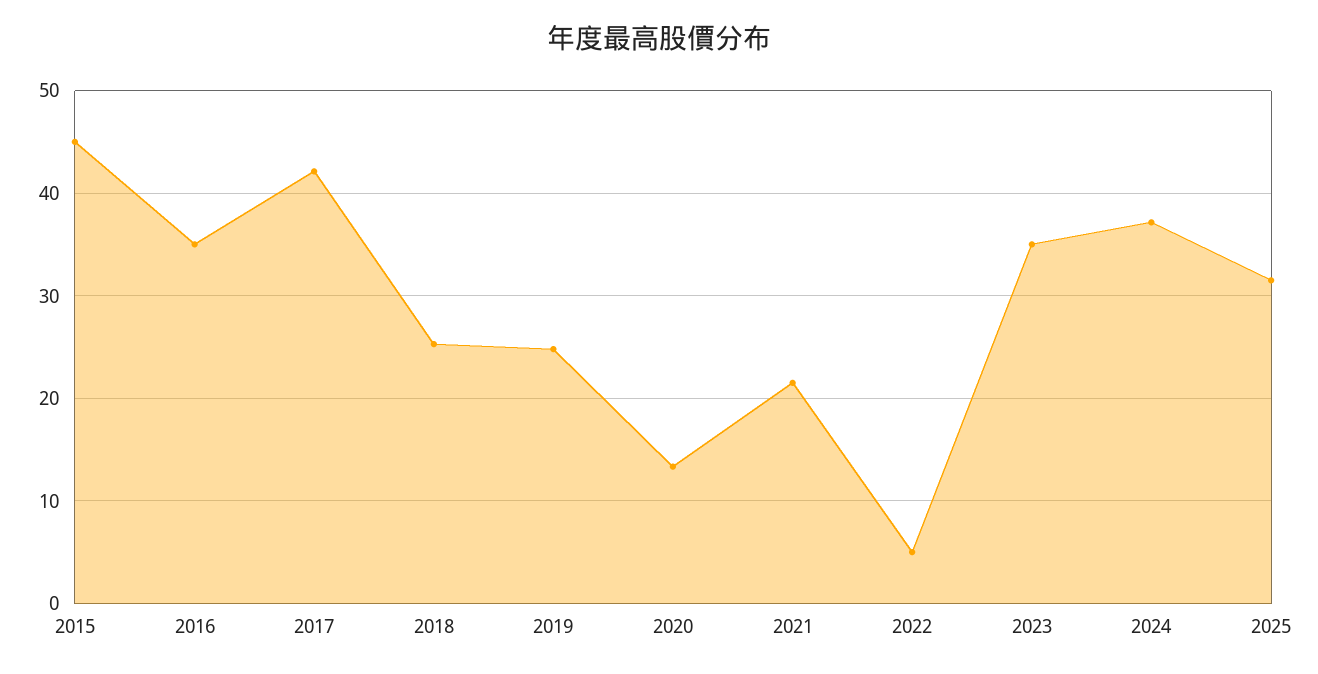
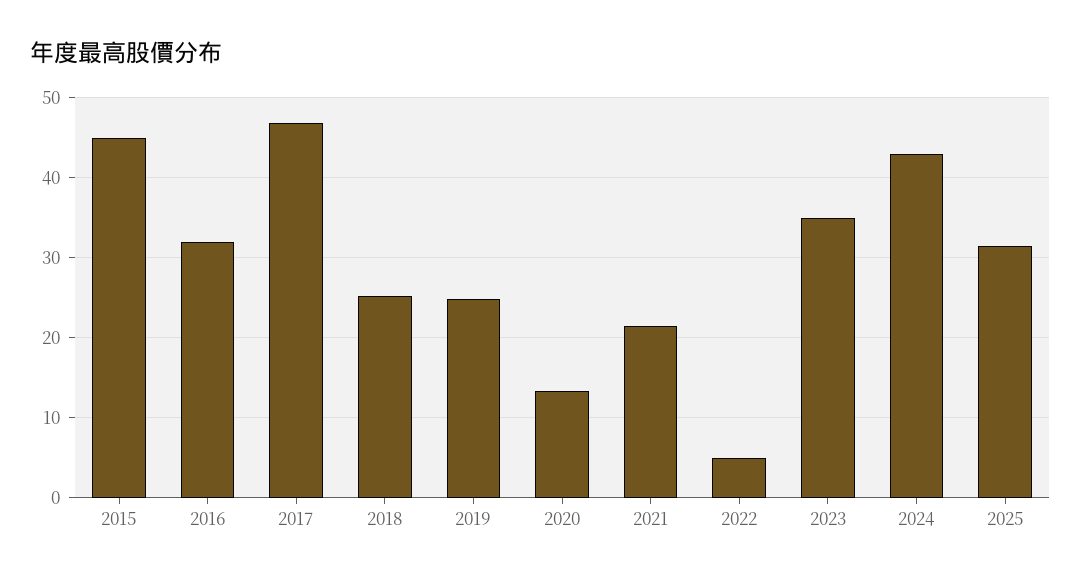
  {
    "2015": 45,
-   "2016": 35,
+   "2016": 32,
-   "2017": 42,
+   "2017": 47,
    "2018": 25,
    "2019": 25,
    "2020": 13,
    "2021": 22,
    "2022": 5,
    "2023": 35,
-   "2024": 37,
+   "2024": 43,
    "2025": 32
  }

